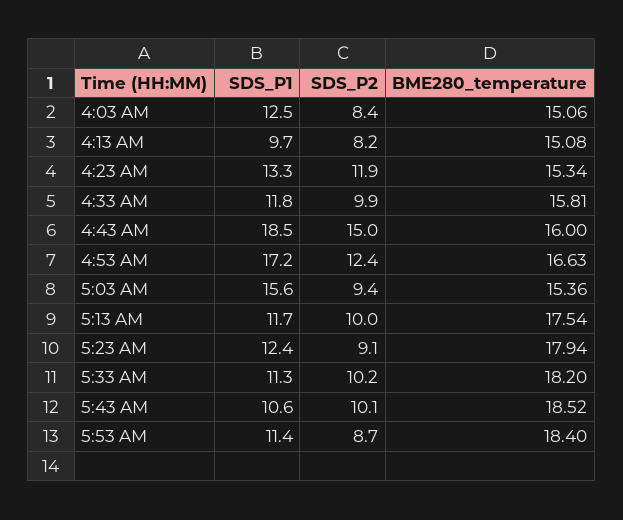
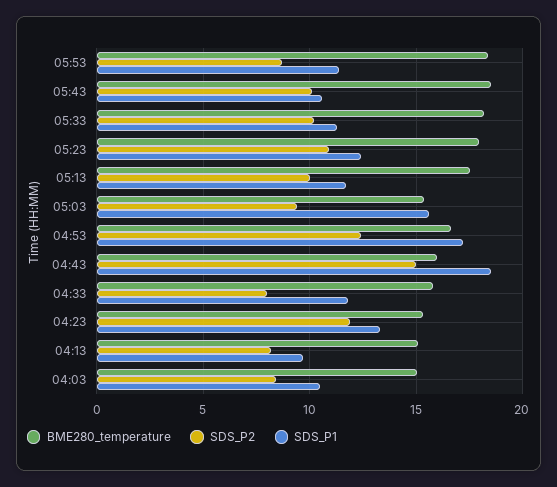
  {
    "SDS_P1": {
-     "4:03 AM": 12.5,
+     "4:03 AM": 10.5,
      "4:13 AM": 9.7,
      "4:23 AM": 13.3,
      "4:33 AM": 11.8,
      "4:43 AM": 18.5,
      "4:53 AM": 17.2,
      "5:03 AM": 15.6,
      "5:13 AM": 11.7,
      "5:23 AM": 12.4,
      "5:33 AM": 11.3,
      "5:43 AM": 10.6,
      "5:53 AM": 11.4
    },
    "SDS_P2": {
      "4:03 AM": 8.4,
      "4:13 AM": 8.2,
      "4:23 AM": 11.9,
-     "4:33 AM": 9.9,
+     "4:33 AM": 8,
      "4:43 AM": 15,
      "4:53 AM": 12.4,
      "5:03 AM": 9.4,
      "5:13 AM": 10,
-     "5:23 AM": 9.1,
+     "5:23 AM": 11,
      "5:33 AM": 10.2,
      "5:43 AM": 10.1,
      "5:53 AM": 8.7
    },
    "BME280_temperature": {
      "4:03 AM": 15.06,
      "4:13 AM": 15.08,
      "4:23 AM": 15.34,
      "4:33 AM": 15.81,
      "4:43 AM": 16,
      "4:53 AM": 16.63,
      "5:03 AM": 15.36,
      "5:13 AM": 17.54,
      "5:23 AM": 17.94,
      "5:33 AM": 18.2,
      "5:43 AM": 18.52,
      "5:53 AM": 18.4
    }
  }

